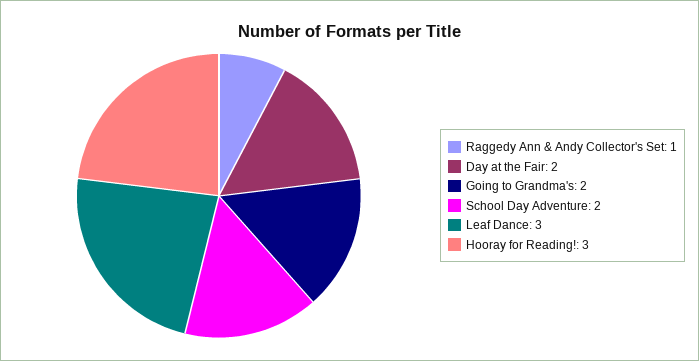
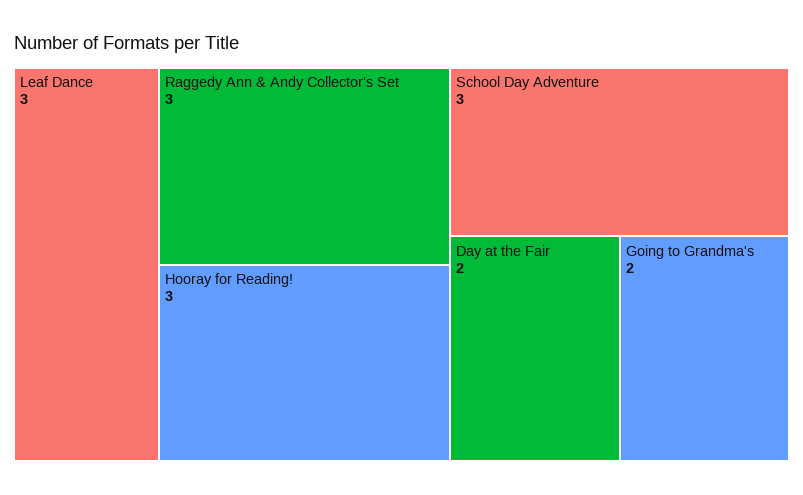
  {
-   "Raggedy Ann & Andy Collector's Set": 1,
+   "Raggedy Ann & Andy Collector's Set": 3,
    "Day at the Fair": 2,
    "Going to Grandma's": 2,
-   "School Day Adventure": 2,
+   "School Day Adventure": 3,
    "Leaf Dance": 3,
    "Hooray for Reading!": 3
  }

